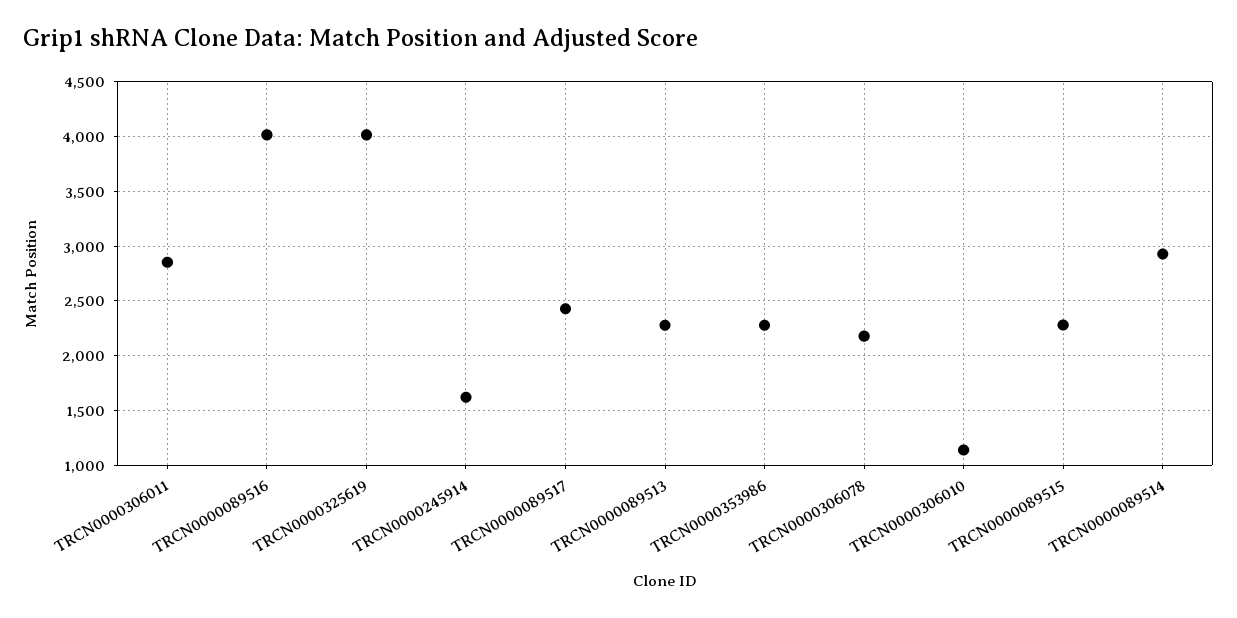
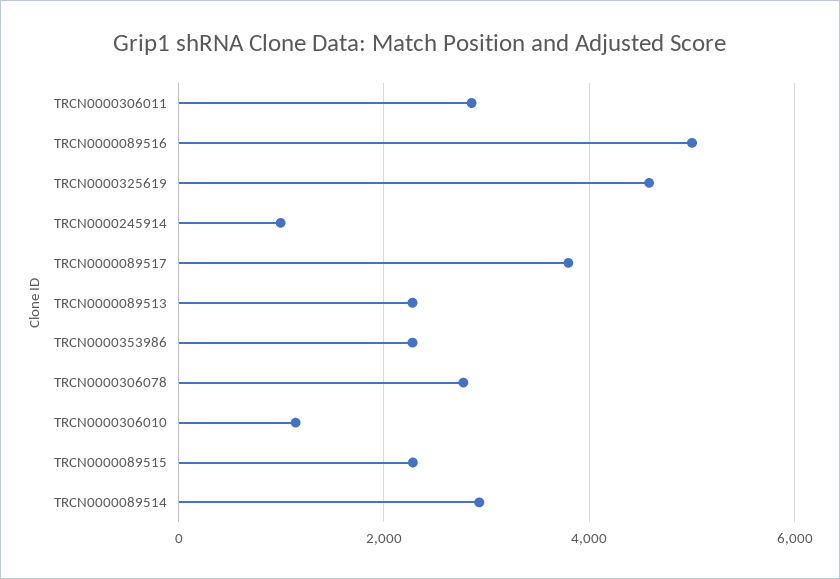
  {
    "TRCN0000306011": 2900,
-   "TRCN0000089516": 4000,
+   "TRCN0000089516": 5000,
-   "TRCN0000325619": 4000,
+   "TRCN0000325619": 4600,
-   "TRCN0000245914": 1600,
+   "TRCN0000245914": 1000,
-   "TRCN0000089517": 2400,
+   "TRCN0000089517": 3800,
    "TRCN0000089513": 2300,
    "TRCN0000353986": 2300,
-   "TRCN0000306078": 2200,
+   "TRCN0000306078": 2800,
    "TRCN0000306010": 1100,
    "TRCN0000089515": 2300,
    "TRCN0000089514": 2900
  }

